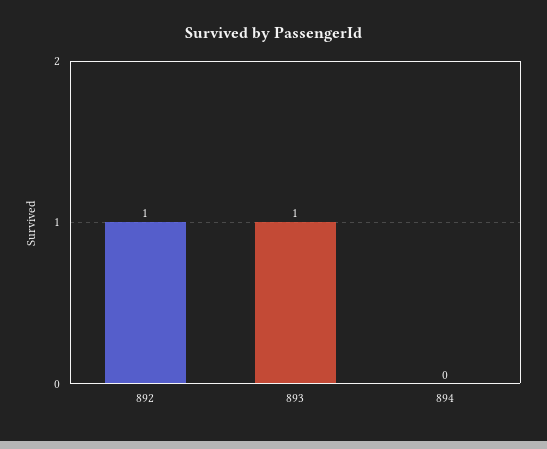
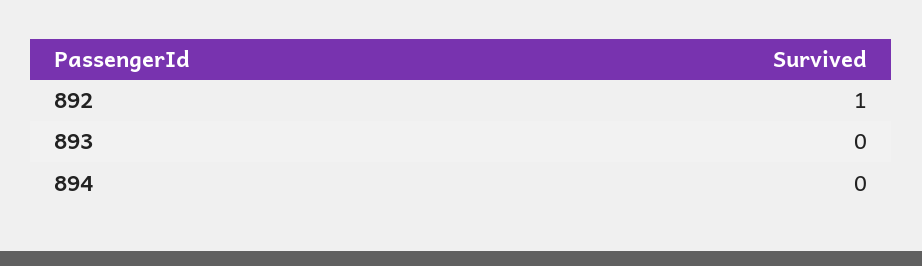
  {
    "892": 1,
-   "893": 1,
+   "893": 0,
    "894": 0
  }

